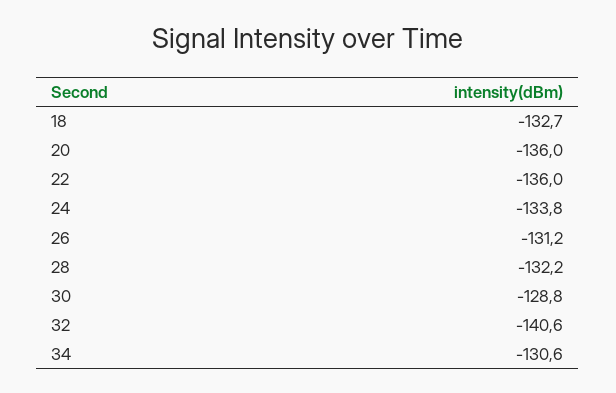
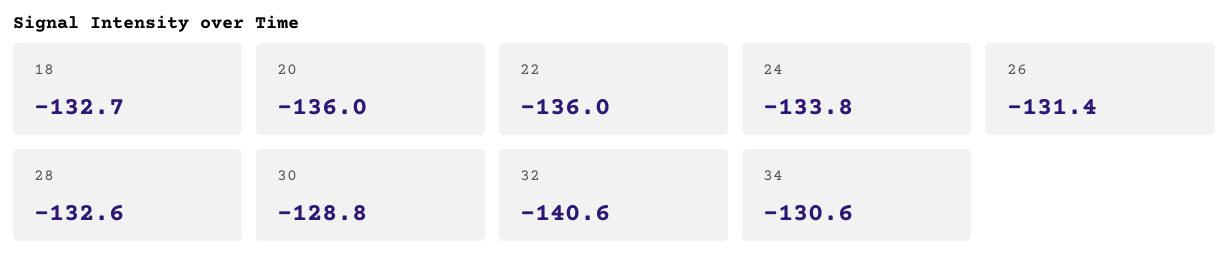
  {
    "18": -132.7,
    "20": -136,
    "22": -136,
    "24": -133.8,
-   "26": -131.2,
+   "26": -131.4,
-   "28": -132.2,
+   "28": -132.6,
    "30": -128.8,
    "32": -140.6,
    "34": -130.6
  }

